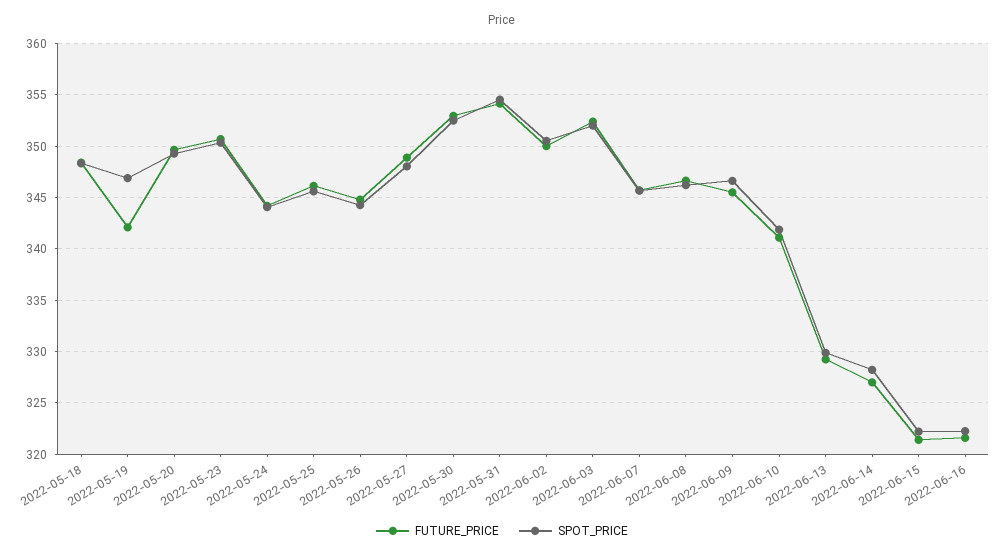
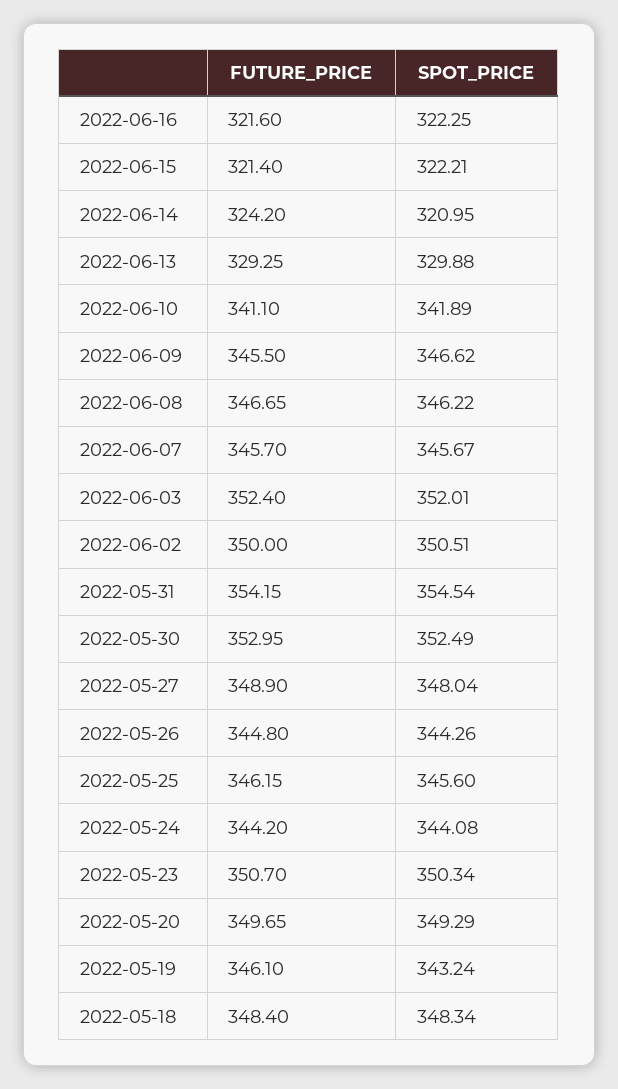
  {
    "FUTURE_PRICE": {
      "2022-05-18": 348.4,
-     "2022-05-19": 342,
+     "2022-05-19": 346.1,
      "2022-05-20": 349.65,
      "2022-05-23": 350.7,
      "2022-05-24": 344.2,
      "2022-05-25": 346.15,
      "2022-05-26": 344.8,
      "2022-05-27": 348.9,
      "2022-05-30": 352.95,
      "2022-05-31": 354.15,
      "2022-06-02": 350,
      "2022-06-03": 352.4,
      "2022-06-07": 345.7,
      "2022-06-08": 346.65,
      "2022-06-09": 345.5,
      "2022-06-10": 341.1,
      "2022-06-13": 329.25,
-     "2022-06-14": 327,
+     "2022-06-14": 324.2,
      "2022-06-15": 321.4,
      "2022-06-16": 321.6
    },
    "SPOT_PRICE": {
      "2022-05-18": 348.34,
-     "2022-05-19": 347,
+     "2022-05-19": 343.24,
      "2022-05-20": 349.29,
      "2022-05-23": 350.34,
      "2022-05-24": 344.08,
      "2022-05-25": 345.6,
      "2022-05-26": 344.26,
      "2022-05-27": 348.04,
      "2022-05-30": 352.49,
      "2022-05-31": 354.54,
      "2022-06-02": 350.51,
      "2022-06-03": 352.01,
      "2022-06-07": 345.67,
      "2022-06-08": 346.22,
      "2022-06-09": 346.62,
      "2022-06-10": 341.89,
      "2022-06-13": 329.88,
-     "2022-06-14": 328,
+     "2022-06-14": 320.95,
      "2022-06-15": 322.21,
      "2022-06-16": 322.25
    }
  }

